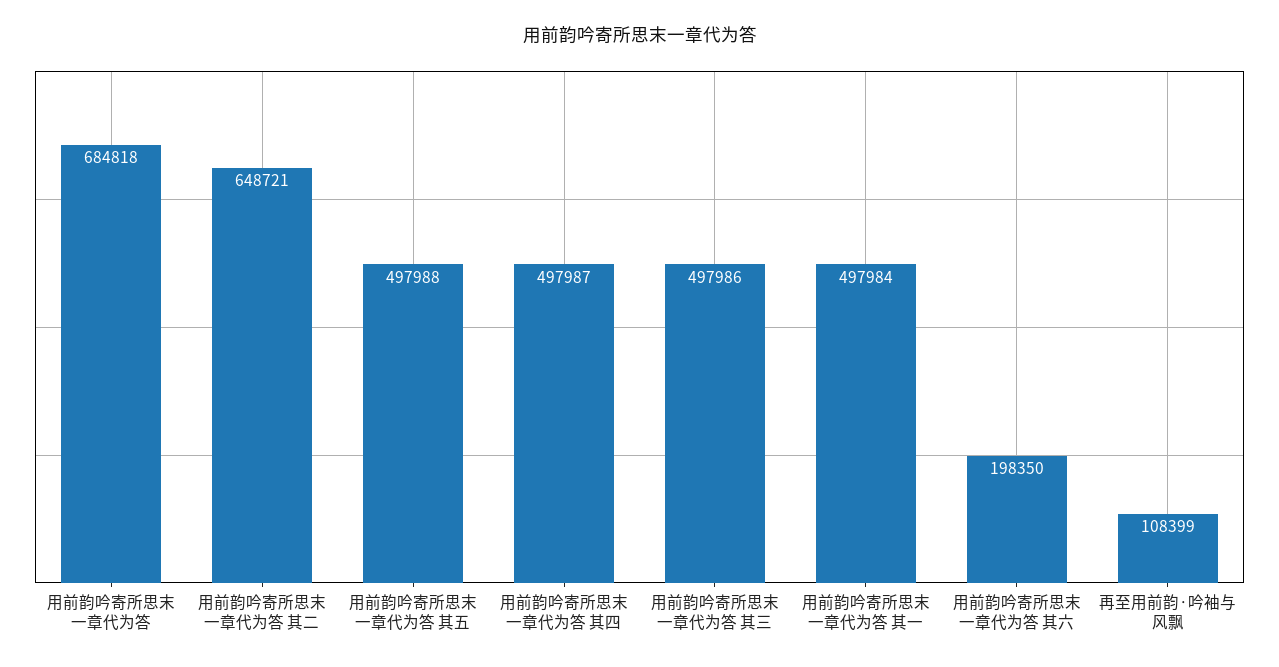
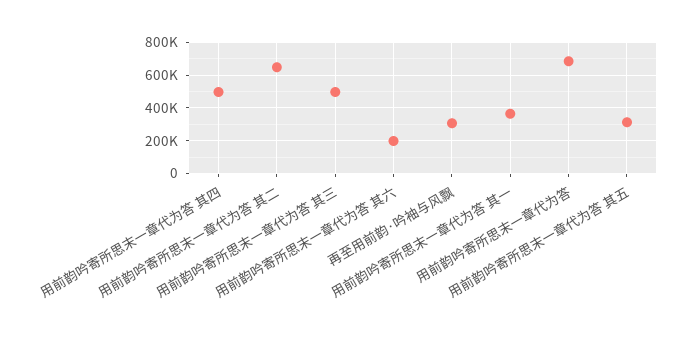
  {
    "用前韵吟寄所思末一章代为答": 684818,
    "用前韵吟寄所思末一章代为答 其二": 648721,
-   "用前韵吟寄所思末一章代为答 其五": 497988,
+   "用前韵吟寄所思末一章代为答 其五": 300000,
    "用前韵吟寄所思末一章代为答 其四": 497987,
    "用前韵吟寄所思末一章代为答 其三": 497986,
-   "用前韵吟寄所思末一章代为答 其一": 497984,
+   "用前韵吟寄所思末一章代为答 其一": 350000,
    "用前韵吟寄所思末一章代为答 其六": 198350,
-   "再至用前韵·吟袖与风飘": 108399
+   "再至用前韵·吟袖与风飘": 300000
  }

